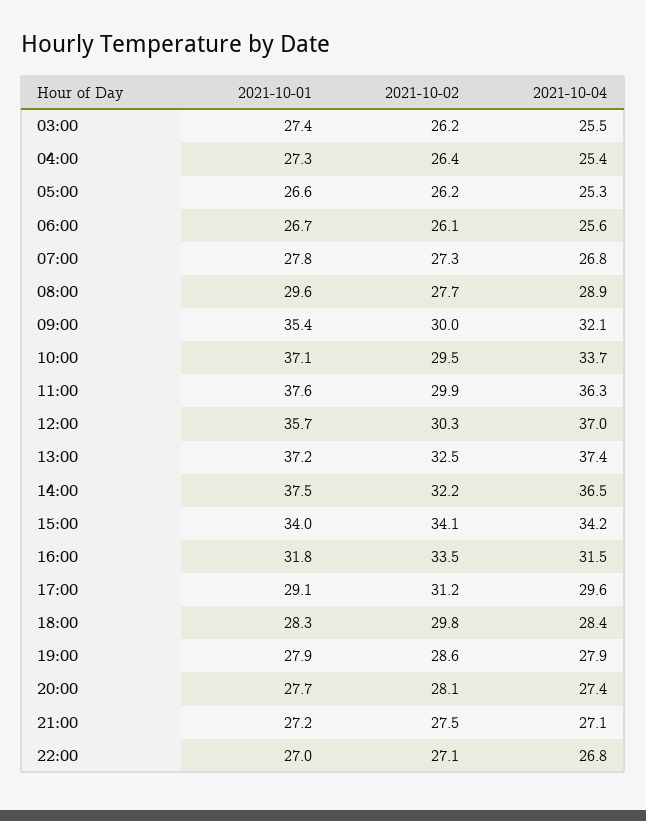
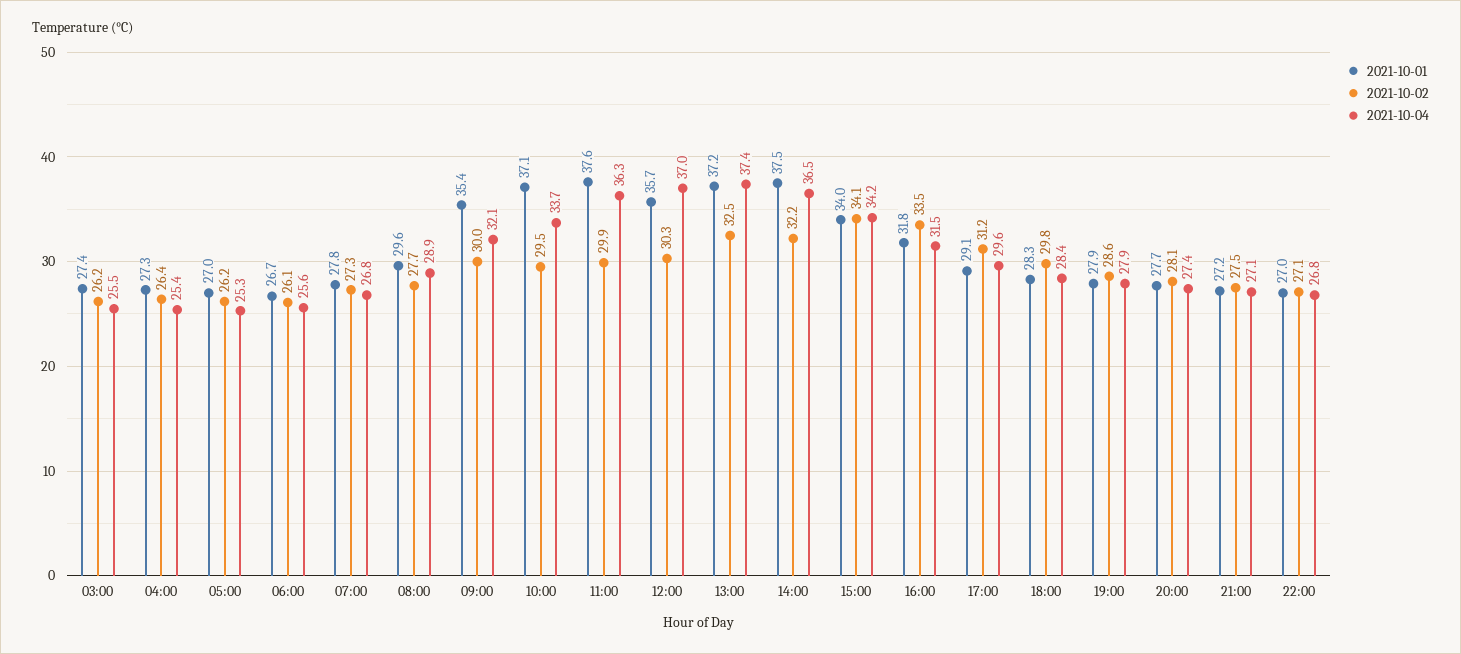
  {
    "2021-10-01": {
      "03:00": 27.4,
      "04:00": 27.3,
-     "05:00": 26.6,
+     "05:00": 27,
      "06:00": 26.7,
      "07:00": 27.8,
      "08:00": 29.6,
      "09:00": 35.4,
      "10:00": 37.1,
      "11:00": 37.6,
      "12:00": 35.7,
      "13:00": 37.2,
      "14:00": 37.5,
      "15:00": 34,
      "16:00": 31.8,
      "17:00": 29.1,
      "18:00": 28.3,
      "19:00": 27.9,
      "20:00": 27.7,
      "21:00": 27.2,
      "22:00": 27
    },
    "2021-10-02": {
      "03:00": 26.2,
      "04:00": 26.4,
      "05:00": 26.2,
      "06:00": 26.1,
      "07:00": 27.3,
      "08:00": 27.7,
      "09:00": 30,
      "10:00": 29.5,
      "11:00": 29.9,
      "12:00": 30.3,
      "13:00": 32.5,
      "14:00": 32.2,
      "15:00": 34.1,
      "16:00": 33.5,
      "17:00": 31.2,
      "18:00": 29.8,
      "19:00": 28.6,
      "20:00": 28.1,
      "21:00": 27.5,
      "22:00": 27.1
    },
    "2021-10-04": {
      "03:00": 25.5,
      "04:00": 25.4,
      "05:00": 25.3,
      "06:00": 25.6,
      "07:00": 26.8,
      "08:00": 28.9,
      "09:00": 32.1,
      "10:00": 33.7,
      "11:00": 36.3,
      "12:00": 37,
      "13:00": 37.4,
      "14:00": 36.5,
      "15:00": 34.2,
      "16:00": 31.5,
      "17:00": 29.6,
      "18:00": 28.4,
      "19:00": 27.9,
      "20:00": 27.4,
      "21:00": 27.1,
      "22:00": 26.8
    }
  }

